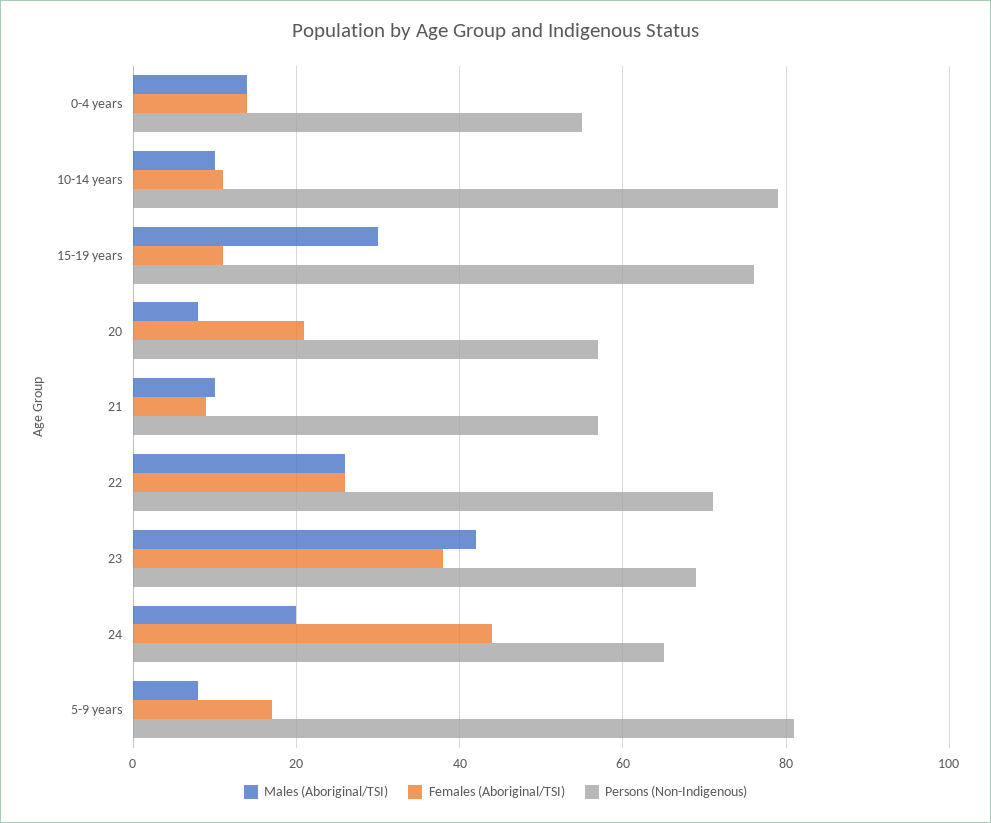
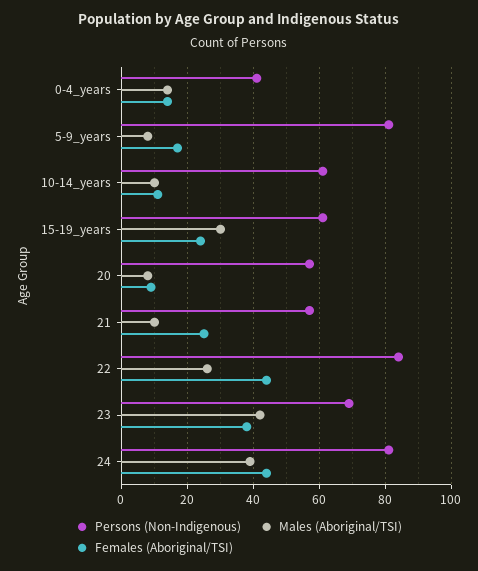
  {
    "Males (Aboriginal/TSI)": {
      "0-4 years": 15,
      "10-14 years": 10,
      "15-19 years": 30,
      "20": 10,
      "21": 10,
      "22": 25,
      "23": 40,
-     "24": 20,
+     "24": 40,
      "5-9 years": 10
    },
    "Females (Aboriginal/TSI)": {
      "0-4 years": 15,
      "10-14 years": 10,
-     "15-19 years": 10,
+     "15-19 years": 25,
-     "20": 20,
+     "20": 10,
-     "21": 10,
+     "21": 25,
-     "22": 25,
+     "22": 45,
      "23": 40,
      "24": 45,
      "5-9 years": 15
    },
    "Persons (Non-Indigenous)": {
-     "0-4 years": 55,
+     "0-4 years": 40,
-     "10-14 years": 80,
+     "10-14 years": 60,
-     "15-19 years": 75,
+     "15-19 years": 60,
      "20": 55,
      "21": 55,
-     "22": 70,
+     "22": 85,
      "23": 70,
-     "24": 65,
+     "24": 80,
      "5-9 years": 80
    }
  }

